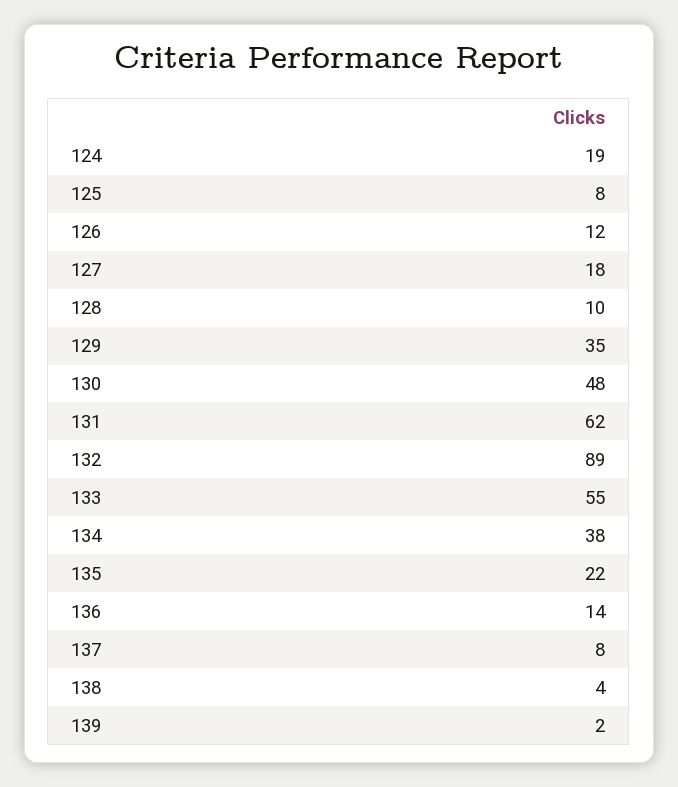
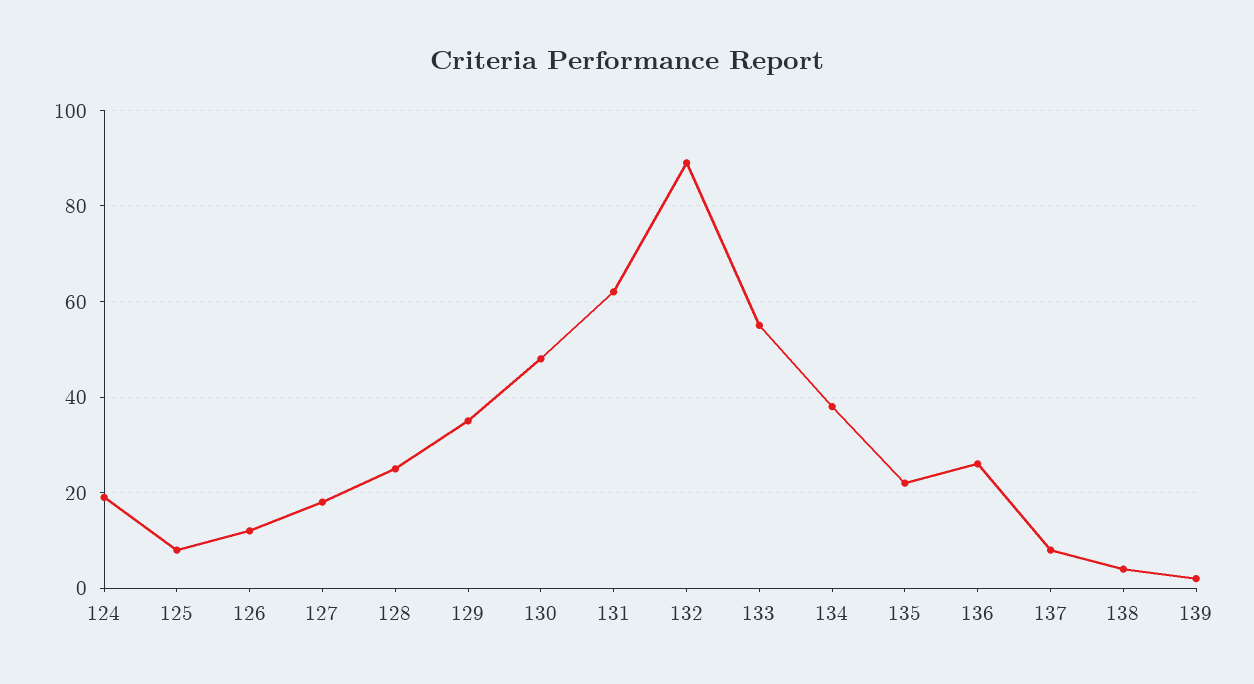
  {
    "124": 19,
    "125": 8,
    "126": 12,
    "127": 18,
-   "128": 10,
+   "128": 25,
    "129": 35,
    "130": 48,
    "131": 62,
    "132": 89,
    "133": 55,
    "134": 38,
    "135": 22,
-   "136": 14,
+   "136": 25,
    "137": 8,
    "138": 4,
    "139": 2
  }

